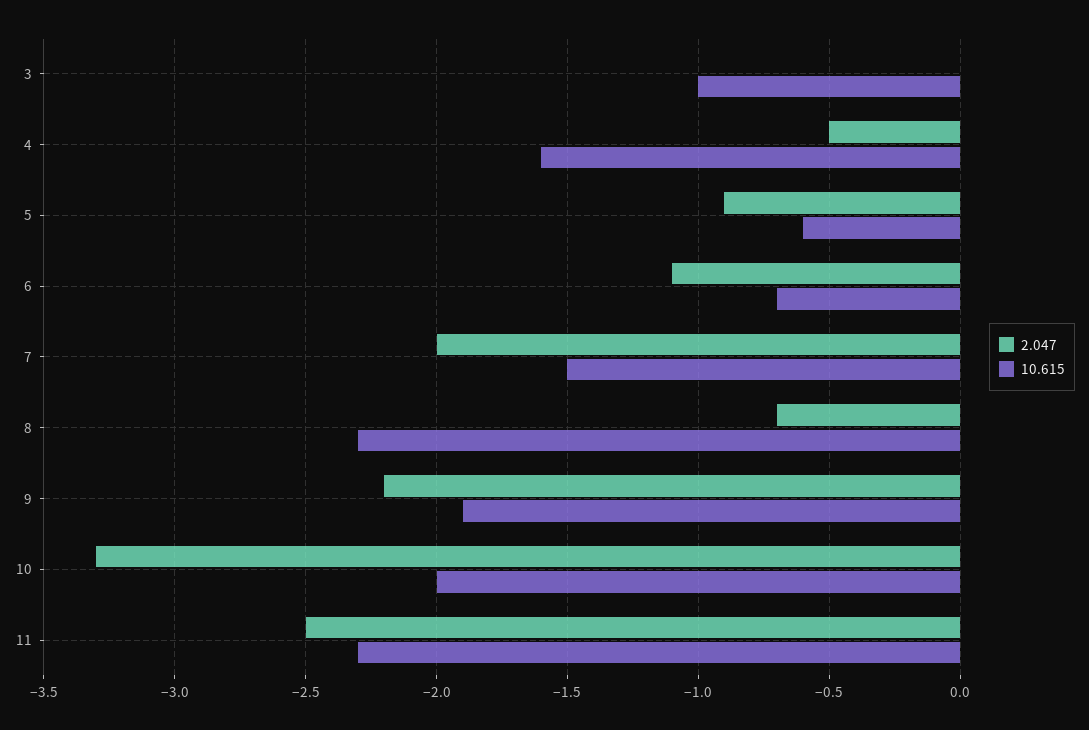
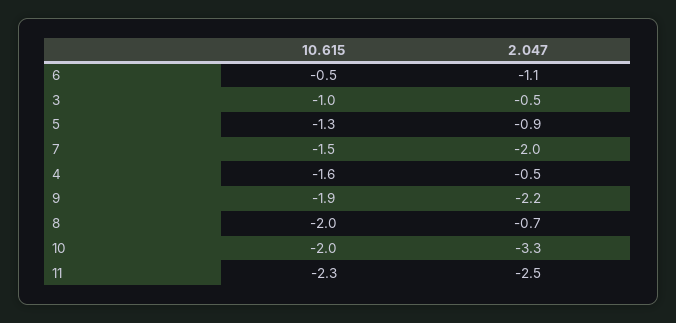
  {
    "2.047": {
-     "3": 0,
+     "3": -0.5,
      "4": -0.5,
      "5": -0.9,
      "6": -1.1,
      "7": -2,
      "8": -0.7,
      "9": -2.2,
      "10": -3.3,
      "11": -2.5
    },
    "10.615": {
      "3": -1,
      "4": -1.6,
-     "5": -0.6,
+     "5": -1.3,
-     "6": -0.7,
+     "6": -0.5,
      "7": -1.5,
-     "8": -2.3,
+     "8": -2,
      "9": -1.9,
      "10": -2,
      "11": -2.3
    }
  }

